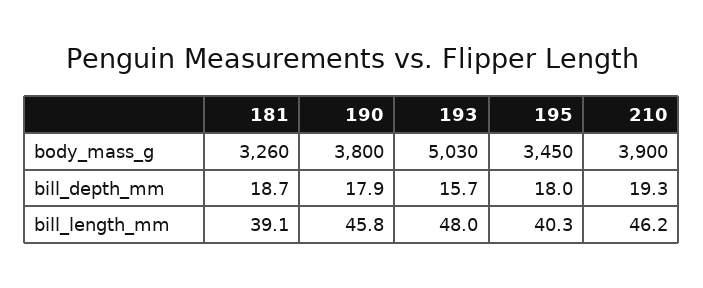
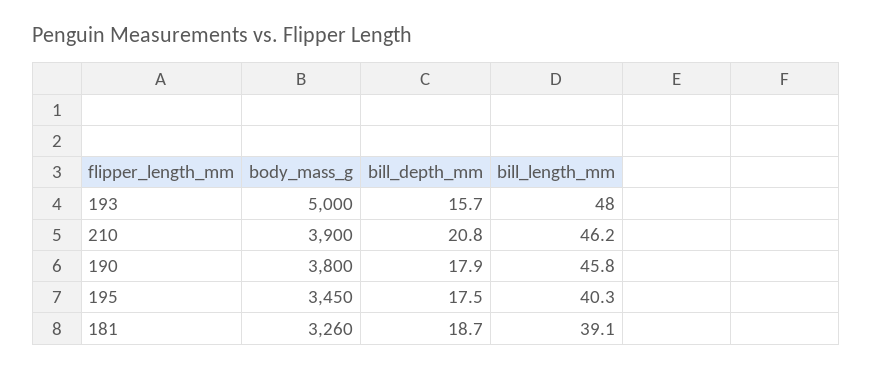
  {
    "181": {
      "body_mass_g": 3260,
      "bill_depth_mm": 18.7,
      "bill_length_mm": 39.1
    },
    "190": {
      "body_mass_g": 3800,
      "bill_depth_mm": 17.9,
      "bill_length_mm": 45.8
    },
    "193": {
-     "body_mass_g": 5030,
+     "body_mass_g": 5000,
      "bill_depth_mm": 15.7,
      "bill_length_mm": 48
    },
    "195": {
      "body_mass_g": 3450,
-     "bill_depth_mm": 18,
+     "bill_depth_mm": 17.5,
      "bill_length_mm": 40.3
    },
    "210": {
      "body_mass_g": 3900,
-     "bill_depth_mm": 19.3,
+     "bill_depth_mm": 20.8,
      "bill_length_mm": 46.2
    }
  }

